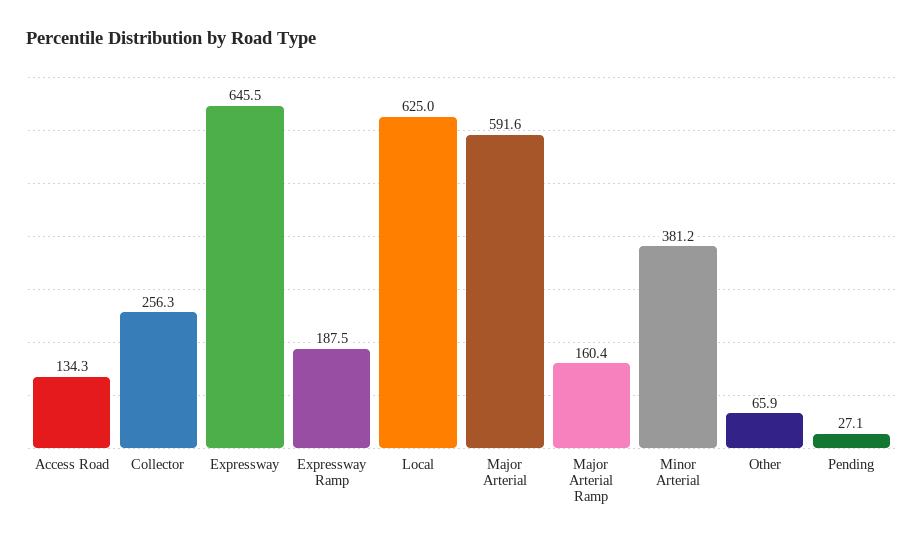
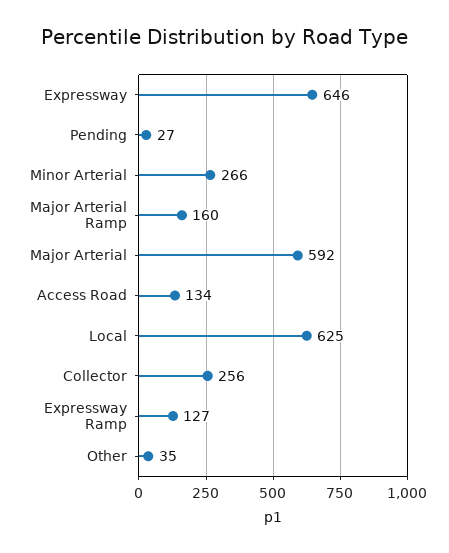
  {
    "Access Road": 134.3,
    "Collector": 256.3,
    "Expressway": 645.5,
-   "Expressway Ramp": 187.5,
+   "Expressway Ramp": 127,
    "Local": 625,
    "Major Arterial": 591.6,
    "Major Arterial Ramp": 160.4,
-   "Minor Arterial": 381.2,
+   "Minor Arterial": 266,
-   "Other": 65.9,
+   "Other": 35,
    "Pending": 27.1
  }

